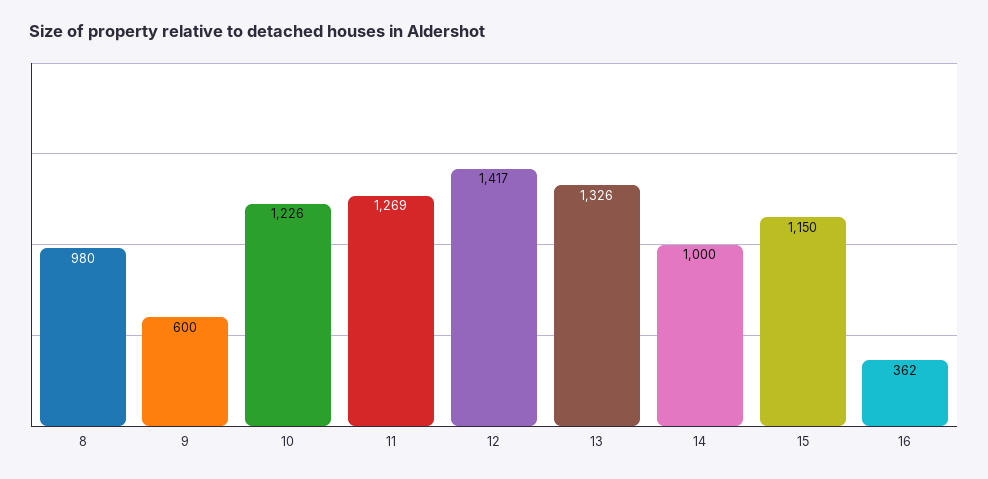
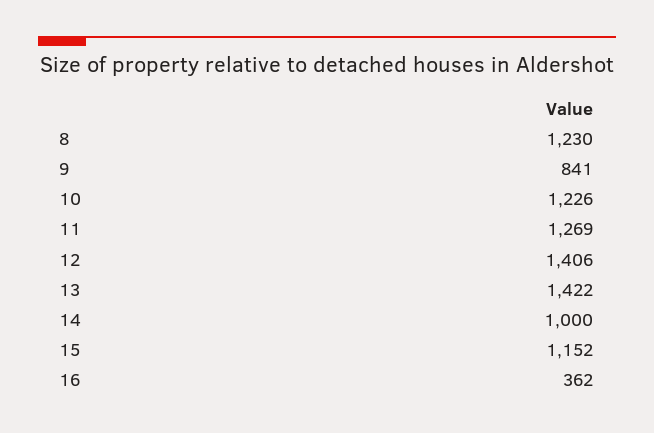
  {
-   "8": 980,
+   "8": 1230,
-   "9": 600,
+   "9": 841,
    "10": 1226,
    "11": 1269,
-   "12": 1417,
+   "12": 1406,
-   "13": 1326,
+   "13": 1422,
    "14": 1000,
-   "15": 1150,
+   "15": 1152,
    "16": 362
  }

